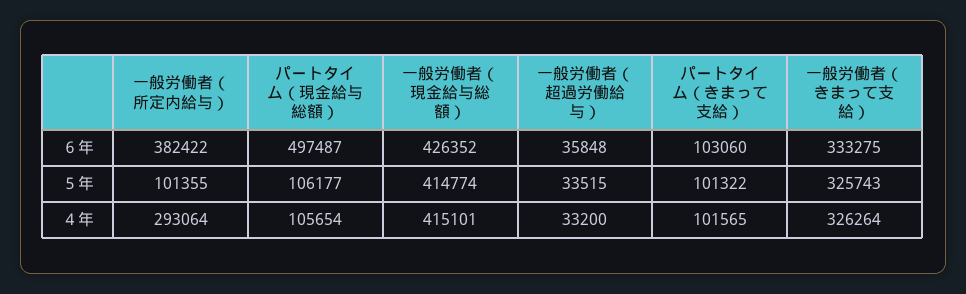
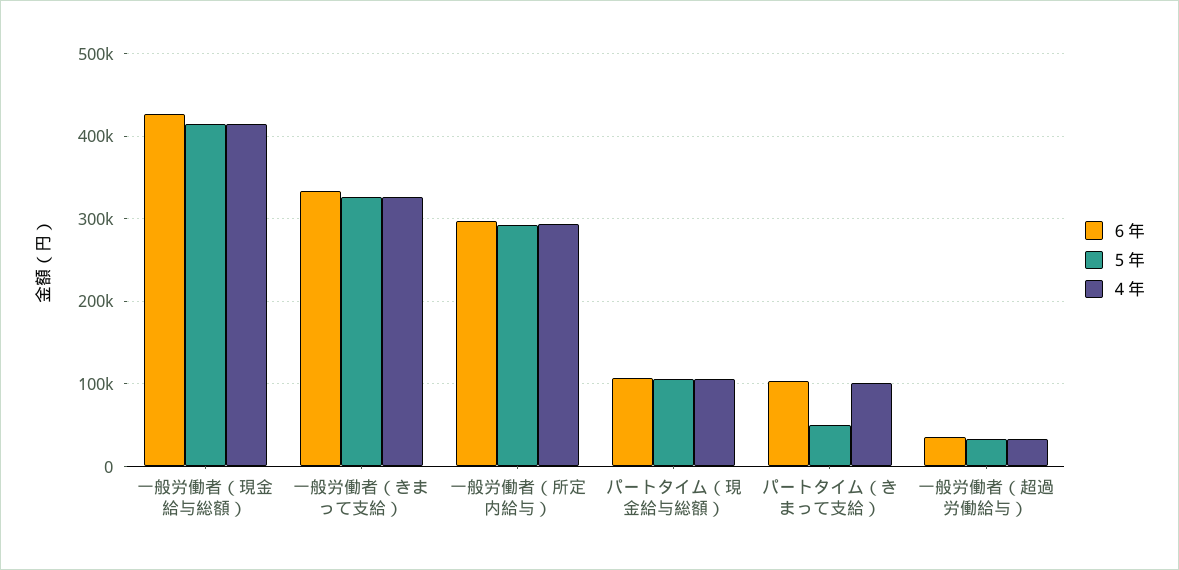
  {
    "６年": {
-     "一般労働者（所定内給与）": 382422,
+     "一般労働者（所定内給与）": 300000,
-     "パートタイム（現金給与総額）": 497487,
+     "パートタイム（現金給与総額）": 110000,
      "一般労働者（現金給与総額）": 426352,
      "一般労働者（超過労働給与）": 35848,
      "パートタイム（きまって支給）": 103060,
      "一般労働者（きまって支給）": 333275
    },
    "５年": {
-     "一般労働者（所定内給与）": 101355,
+     "一般労働者（所定内給与）": 290000,
      "パートタイム（現金給与総額）": 106177,
      "一般労働者（現金給与総額）": 414774,
      "一般労働者（超過労働給与）": 33515,
-     "パートタイム（きまって支給）": 101322,
+     "パートタイム（きまって支給）": 50000,
      "一般労働者（きまって支給）": 325743
    },
    "４年": {
      "一般労働者（所定内給与）": 293064,
      "パートタイム（現金給与総額）": 105654,
      "一般労働者（現金給与総額）": 415101,
      "一般労働者（超過労働給与）": 33200,
      "パートタイム（きまって支給）": 101565,
      "一般労働者（きまって支給）": 326264
    }
  }

